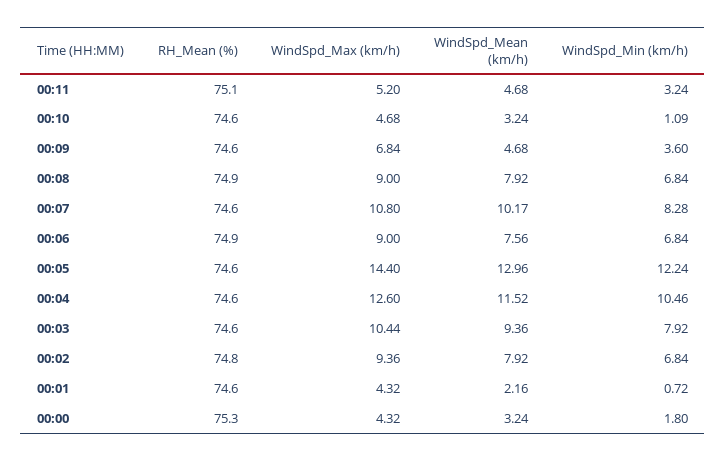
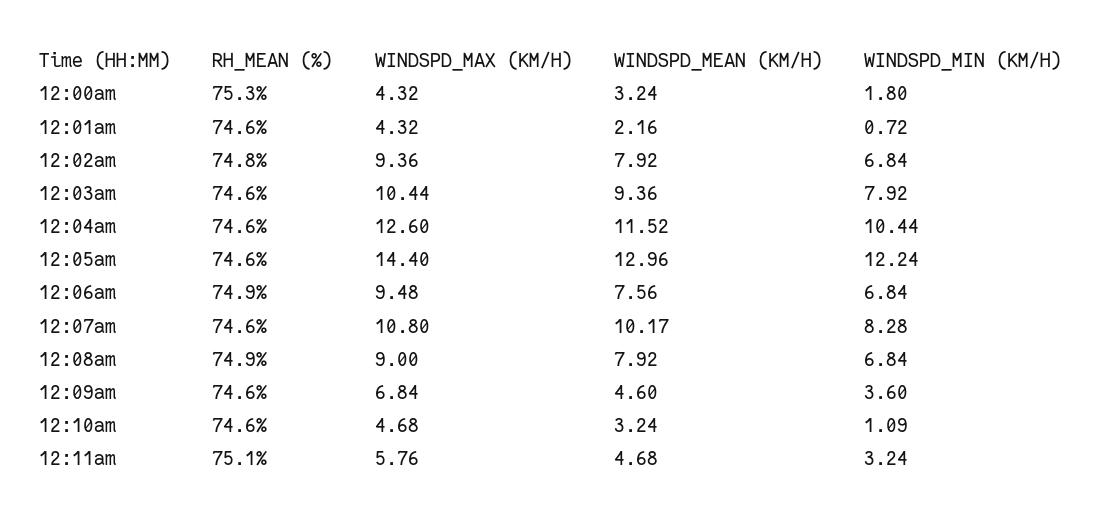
  {
    "RH_Mean (%)": {
      "00:11": 75.1,
      "00:10": 74.6,
      "00:09": 74.6,
      "00:08": 74.9,
      "00:07": 74.6,
      "00:06": 74.9,
      "00:05": 74.6,
      "00:04": 74.6,
      "00:03": 74.6,
      "00:02": 74.8,
      "00:01": 74.6,
      "00:00": 75.3
    },
    "WindSpd_Max (km/h)": {
-     "00:11": 5.2,
+     "00:11": 5.76,
      "00:10": 4.68,
      "00:09": 6.84,
      "00:08": 9,
      "00:07": 10.8,
-     "00:06": 9,
+     "00:06": 9.48,
      "00:05": 14.4,
      "00:04": 12.6,
      "00:03": 10.44,
      "00:02": 9.36,
      "00:01": 4.32,
      "00:00": 4.32
    },
    "WindSpd_Mean (km/h)": {
      "00:11": 4.68,
      "00:10": 3.24,
-     "00:09": 4.68,
+     "00:09": 4.6,
      "00:08": 7.92,
      "00:07": 10.17,
      "00:06": 7.56,
      "00:05": 12.96,
      "00:04": 11.52,
      "00:03": 9.36,
      "00:02": 7.92,
      "00:01": 2.16,
      "00:00": 3.24
    },
    "WindSpd_Min (km/h)": {
      "00:11": 3.24,
      "00:10": 1.09,
      "00:09": 3.6,
      "00:08": 6.84,
      "00:07": 8.28,
      "00:06": 6.84,
      "00:05": 12.24,
-     "00:04": 10.46,
+     "00:04": 10.44,
      "00:03": 7.92,
      "00:02": 6.84,
      "00:01": 0.72,
      "00:00": 1.8
    }
  }

